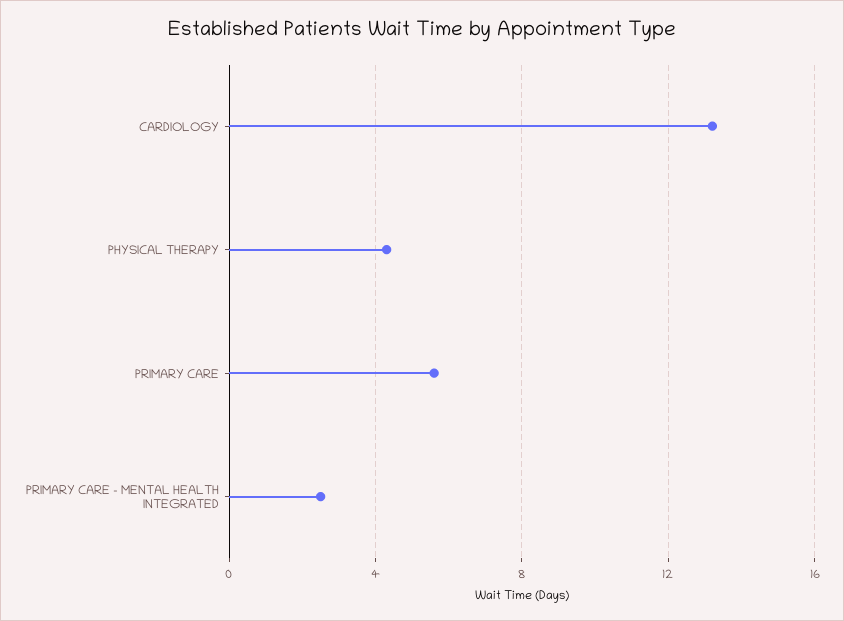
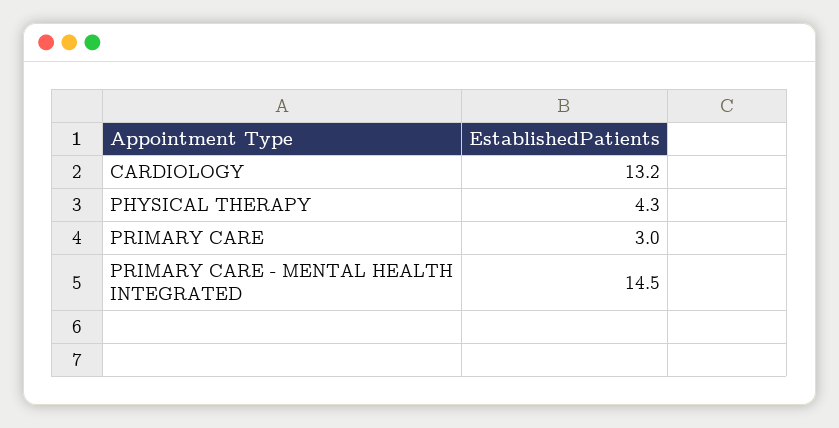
  {
    "CARDIOLOGY": 13.2,
    "PHYSICAL THERAPY": 4.3,
-   "PRIMARY CARE": 5.5,
+   "PRIMARY CARE": 3,
-   "PRIMARY CARE - MENTAL HEALTH INTEGRATED": 2.5
+   "PRIMARY CARE - MENTAL HEALTH INTEGRATED": 14.5
  }

